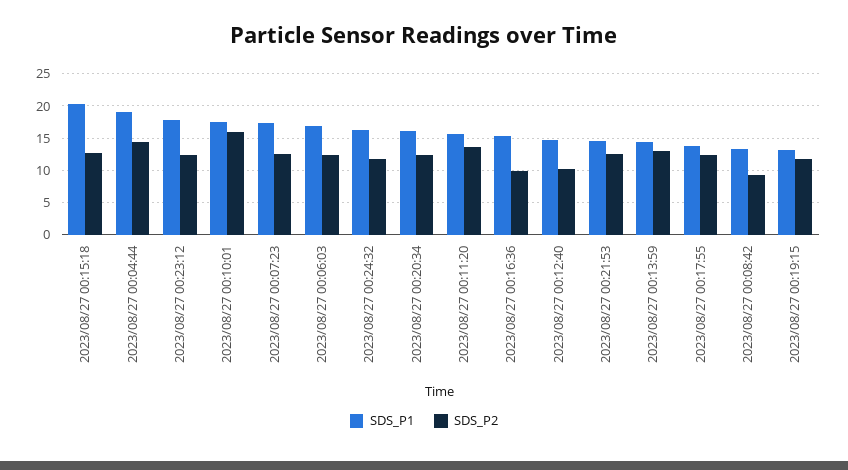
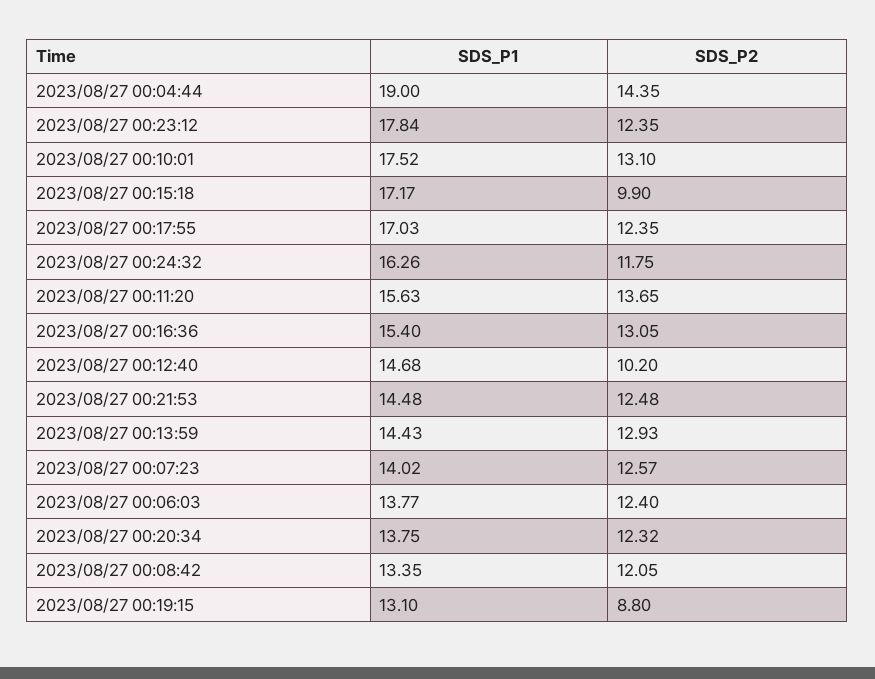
  {
    "SDS_P1": {
-     "2023/08/27 00:15:18": 20,
+     "2023/08/27 00:15:18": 17.17,
      "2023/08/27 00:04:44": 19,
      "2023/08/27 00:23:12": 17.84,
      "2023/08/27 00:10:01": 17.52,
-     "2023/08/27 00:07:23": 17,
+     "2023/08/27 00:07:23": 14.02,
-     "2023/08/27 00:06:03": 17,
+     "2023/08/27 00:06:03": 13.77,
      "2023/08/27 00:24:32": 16.26,
-     "2023/08/27 00:20:34": 16,
+     "2023/08/27 00:20:34": 13.75,
      "2023/08/27 00:11:20": 15.63,
      "2023/08/27 00:16:36": 15.4,
      "2023/08/27 00:12:40": 14.68,
      "2023/08/27 00:21:53": 14.48,
      "2023/08/27 00:13:59": 14.43,
-     "2023/08/27 00:17:55": 14,
+     "2023/08/27 00:17:55": 17.03,
      "2023/08/27 00:08:42": 13.35,
      "2023/08/27 00:19:15": 13.1
    },
    "SDS_P2": {
-     "2023/08/27 00:15:18": 13,
+     "2023/08/27 00:15:18": 9.9,
      "2023/08/27 00:04:44": 14.35,
      "2023/08/27 00:23:12": 12.35,
-     "2023/08/27 00:10:01": 16,
+     "2023/08/27 00:10:01": 13.1,
      "2023/08/27 00:07:23": 12.57,
      "2023/08/27 00:06:03": 12.4,
      "2023/08/27 00:24:32": 11.75,
      "2023/08/27 00:20:34": 12.32,
      "2023/08/27 00:11:20": 13.65,
-     "2023/08/27 00:16:36": 10,
+     "2023/08/27 00:16:36": 13.05,
      "2023/08/27 00:12:40": 10.2,
      "2023/08/27 00:21:53": 12.48,
      "2023/08/27 00:13:59": 12.93,
      "2023/08/27 00:17:55": 12.35,
-     "2023/08/27 00:08:42": 9,
+     "2023/08/27 00:08:42": 12.05,
-     "2023/08/27 00:19:15": 12
+     "2023/08/27 00:19:15": 8.8
    }
  }

